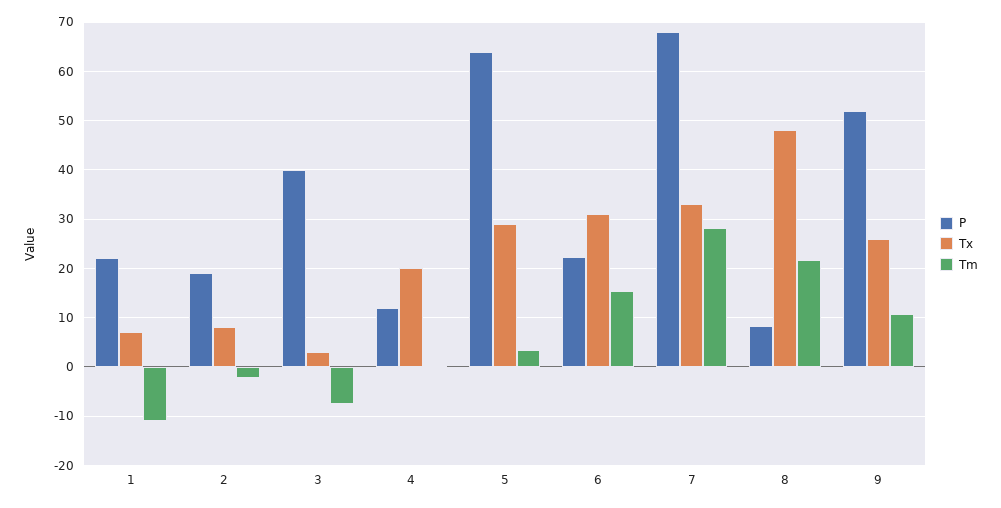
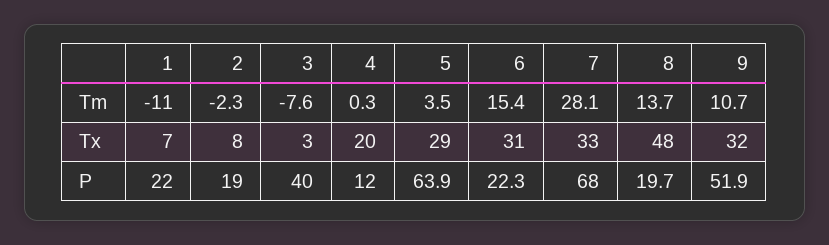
  {
    "P": {
      "1": 22,
      "2": 19,
      "3": 40,
      "4": 12,
      "5": 63.9,
      "6": 22.3,
      "7": 68,
-     "8": 8,
+     "8": 19.7,
      "9": 51.9
    },
    "Tx": {
      "1": 7,
      "2": 8,
      "3": 3,
      "4": 20,
      "5": 29,
      "6": 31,
      "7": 33,
      "8": 48,
-     "9": 26
+     "9": 32
    },
    "Tm": {
      "1": -11,
      "2": -2.3,
      "3": -7.6,
      "4": 0.3,
      "5": 3.5,
      "6": 15.4,
      "7": 28.1,
-     "8": 22,
+     "8": 13.7,
      "9": 10.7
    }
  }

